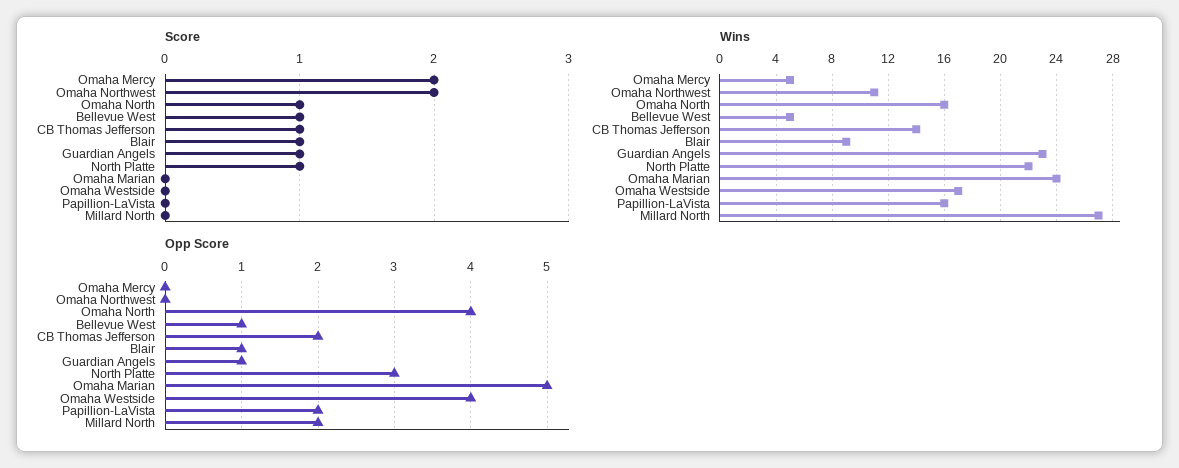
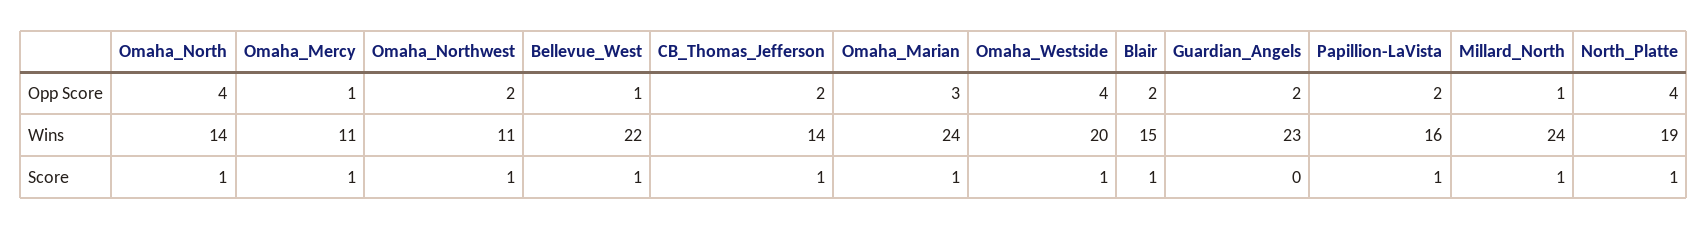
  {
    "Score": {
-     "Omaha Mercy": 2,
+     "Omaha Mercy": 1,
-     "Omaha Northwest": 2,
+     "Omaha Northwest": 1,
      "Omaha North": 1,
      "Bellevue West": 1,
      "CB Thomas Jefferson": 1,
      "Blair": 1,
-     "Guardian Angels": 1,
+     "Guardian Angels": 0,
      "North Platte": 1,
-     "Omaha Marian": 0,
+     "Omaha Marian": 1,
-     "Omaha Westside": 0,
+     "Omaha Westside": 1,
-     "Papillion-LaVista": 0,
+     "Papillion-LaVista": 1,
-     "Millard North": 0
+     "Millard North": 1
    },
    "Wins": {
-     "Omaha Mercy": 5,
+     "Omaha Mercy": 11,
      "Omaha Northwest": 11,
-     "Omaha North": 16,
+     "Omaha North": 14,
-     "Bellevue West": 5,
+     "Bellevue West": 22,
      "CB Thomas Jefferson": 14,
-     "Blair": 9,
+     "Blair": 15,
      "Guardian Angels": 23,
-     "North Platte": 22,
+     "North Platte": 19,
      "Omaha Marian": 24,
-     "Omaha Westside": 17,
+     "Omaha Westside": 20,
      "Papillion-LaVista": 16,
-     "Millard North": 27
+     "Millard North": 24
    },
    "Opp Score": {
-     "Omaha Mercy": 0,
+     "Omaha Mercy": 1,
-     "Omaha Northwest": 0,
+     "Omaha Northwest": 2,
      "Omaha North": 4,
      "Bellevue West": 1,
      "CB Thomas Jefferson": 2,
-     "Blair": 1,
+     "Blair": 2,
-     "Guardian Angels": 1,
+     "Guardian Angels": 2,
-     "North Platte": 3,
+     "North Platte": 4,
-     "Omaha Marian": 5,
+     "Omaha Marian": 3,
      "Omaha Westside": 4,
      "Papillion-LaVista": 2,
-     "Millard North": 2
+     "Millard North": 1
    }
  }

